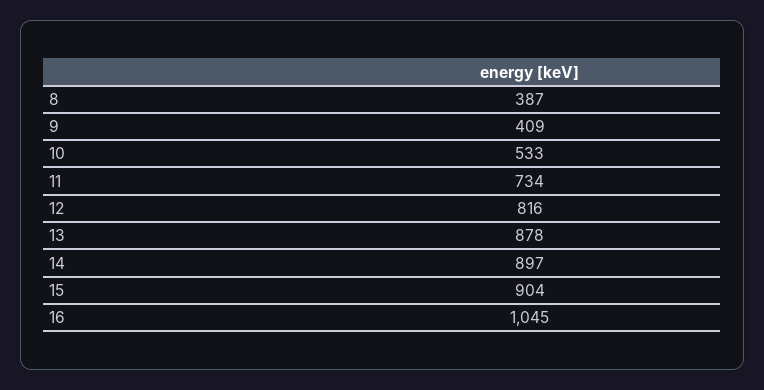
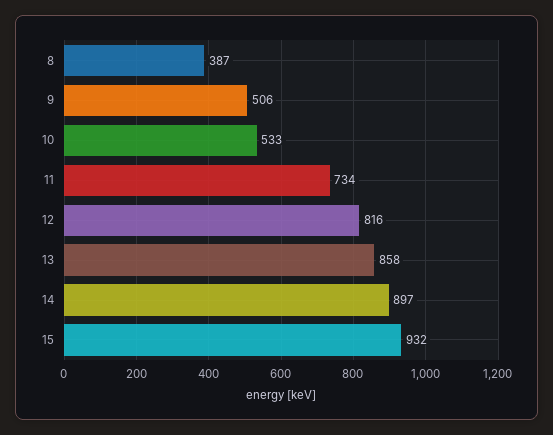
  {
    "8": 387,
-   "9": 409,
+   "9": 506,
    "10": 533,
    "11": 734,
    "12": 816,
-   "13": 878,
+   "13": 858,
    "14": 897,
-   "15": 904,
+   "15": 932
-   "16": 1045
  }

